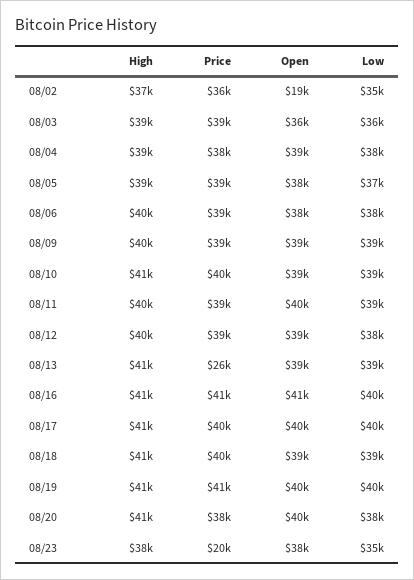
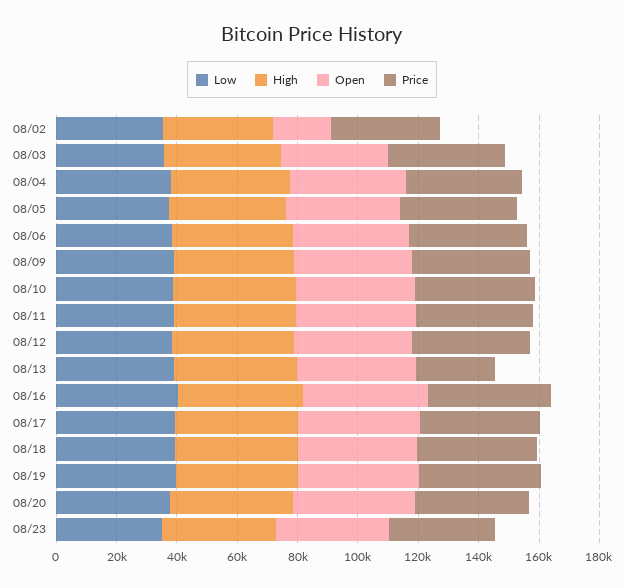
  {
    "High": {
      "08/02": 37000,
      "08/03": 39000,
      "08/04": 39000,
      "08/05": 39000,
      "08/06": 40000,
      "08/09": 40000,
      "08/10": 41000,
      "08/11": 40000,
      "08/12": 40000,
      "08/13": 41000,
      "08/16": 41000,
      "08/17": 41000,
      "08/18": 41000,
      "08/19": 41000,
      "08/20": 41000,
      "08/23": 38000
    },
    "Price": {
      "08/02": 36000,
      "08/03": 39000,
      "08/04": 38000,
      "08/05": 39000,
      "08/06": 39000,
      "08/09": 39000,
      "08/10": 40000,
      "08/11": 39000,
      "08/12": 39000,
      "08/13": 26000,
      "08/16": 41000,
      "08/17": 40000,
      "08/18": 40000,
      "08/19": 41000,
      "08/20": 38000,
-     "08/23": 20000
+     "08/23": 35000
    },
    "Open": {
      "08/02": 19000,
      "08/03": 36000,
      "08/04": 39000,
      "08/05": 38000,
      "08/06": 38000,
      "08/09": 39000,
      "08/10": 39000,
      "08/11": 40000,
      "08/12": 39000,
      "08/13": 39000,
      "08/16": 41000,
      "08/17": 40000,
      "08/18": 39000,
      "08/19": 40000,
      "08/20": 40000,
      "08/23": 38000
    },
    "Low": {
      "08/02": 35000,
      "08/03": 36000,
      "08/04": 38000,
      "08/05": 37000,
      "08/06": 38000,
      "08/09": 39000,
      "08/10": 39000,
      "08/11": 39000,
      "08/12": 38000,
      "08/13": 39000,
      "08/16": 40000,
      "08/17": 40000,
      "08/18": 39000,
      "08/19": 40000,
      "08/20": 38000,
      "08/23": 35000
    }
  }

